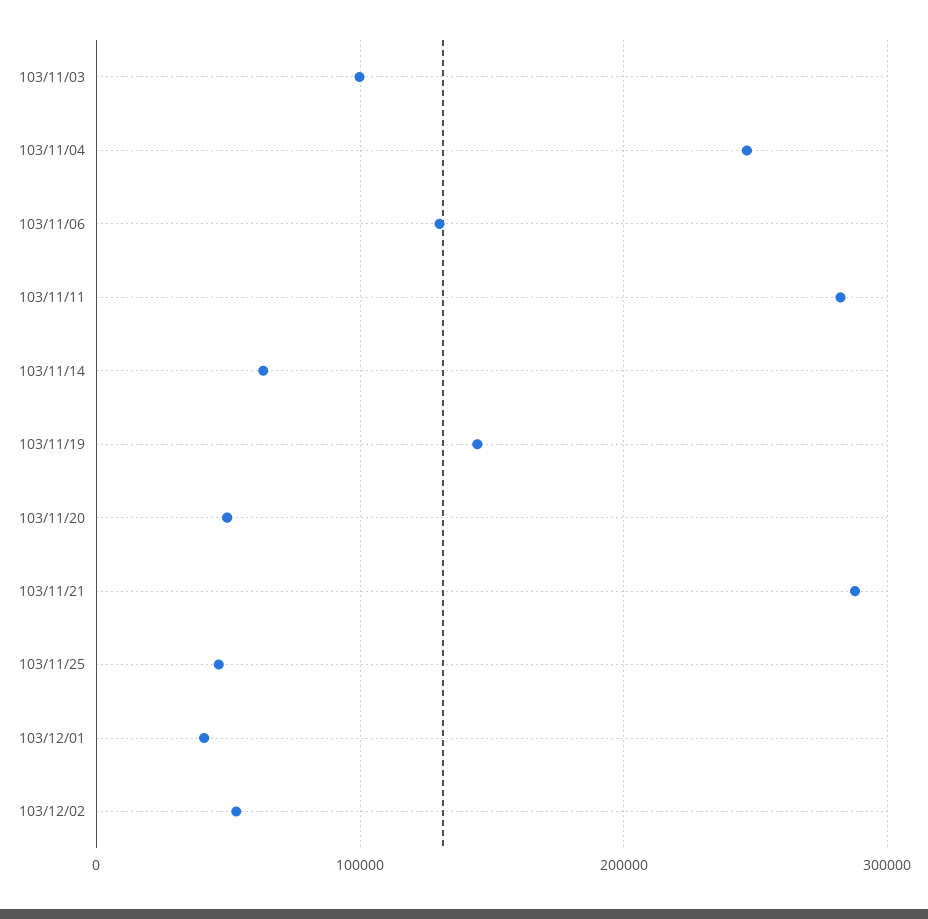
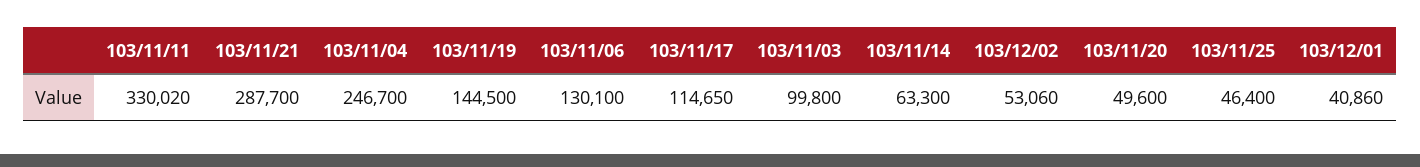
  {
    "103/11/03": 99800,
    "103/11/04": 246700,
    "103/11/06": 130100,
-   "103/11/11": 280000,
+   "103/11/11": 330020,
    "103/11/14": 63300,
    "103/11/19": 144500,
    "103/11/20": 49600,
    "103/11/21": 287700,
    "103/11/25": 46400,
    "103/12/01": 40860,
-   "103/12/02": 53060
+   "103/12/02": 53060,
+   "103/11/17": 114650
  }

